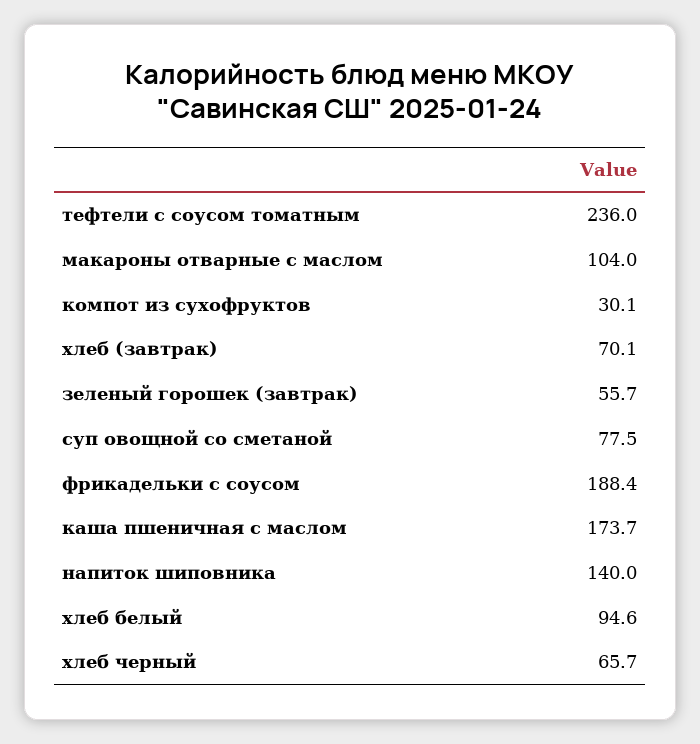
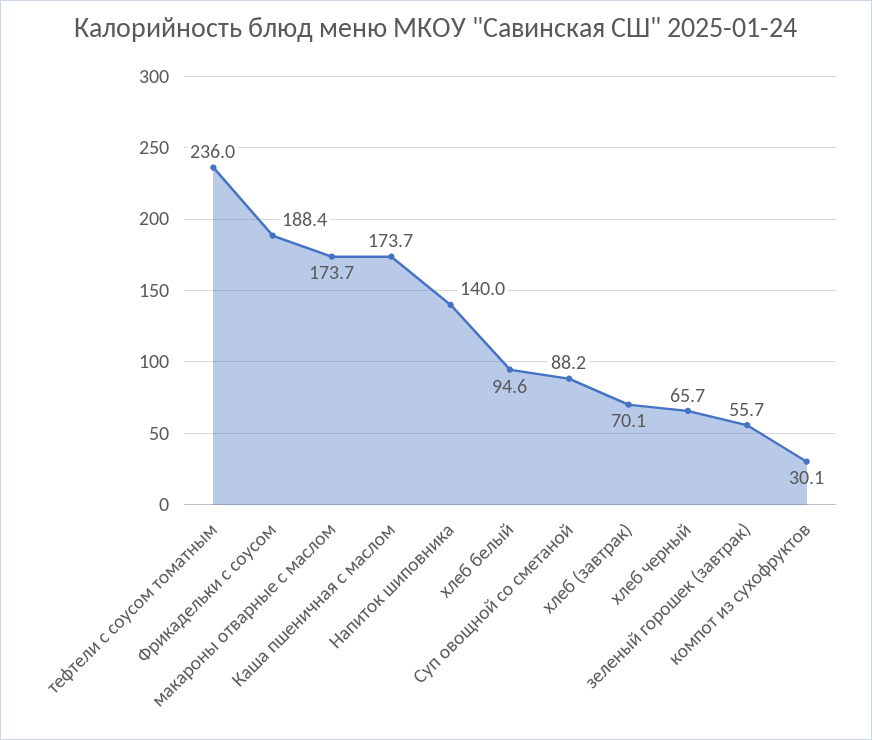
  {
    "тефтели с соусом томатным": 236,
-   "макароны отварные с маслом": 104,
+   "макароны отварные с маслом": 173.7,
    "компот из сухофруктов": 30.1,
    "хлеб (завтрак)": 70.1,
    "зеленый горошек (завтрак)": 55.7,
-   "суп овощной со сметаной": 77.5,
+   "суп овощной со сметаной": 88.2,
    "фрикадельки с соусом": 188.4,
    "каша пшеничная с маслом": 173.7,
    "напиток шиповника": 140,
    "хлеб белый": 94.6,
    "хлеб черный": 65.7
  }

